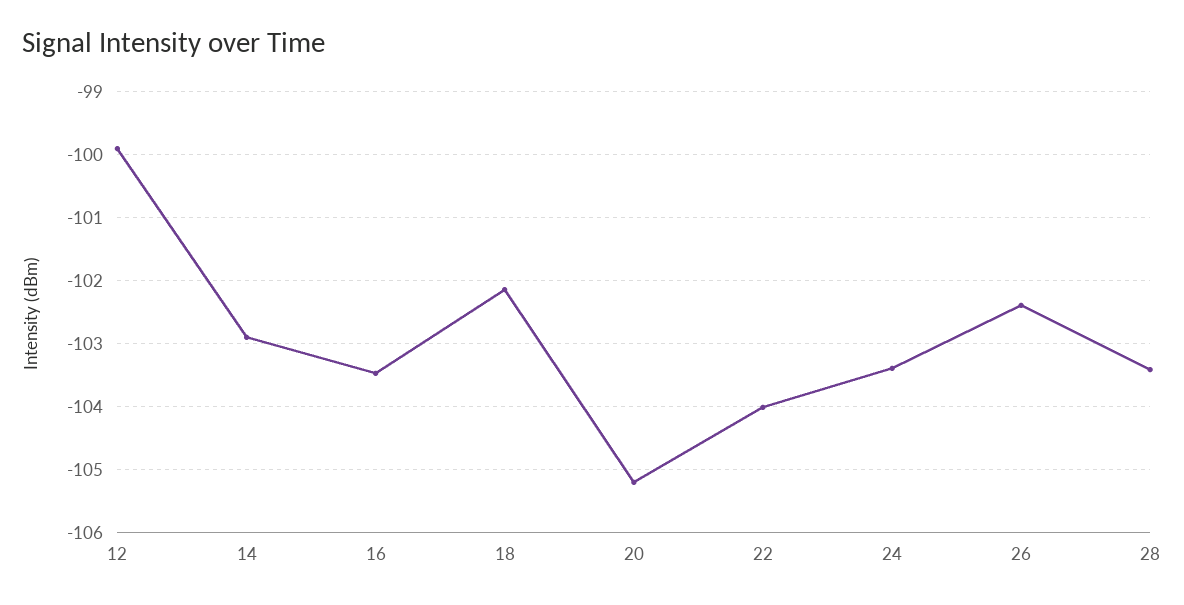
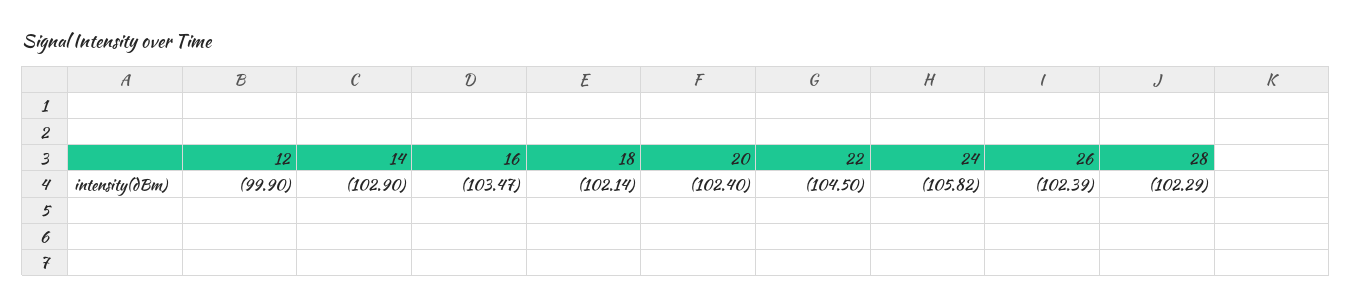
  {
    "12": -99.9,
    "14": -102.9,
    "16": -103.47,
    "18": -102.14,
-   "20": -105.2,
+   "20": -102.4,
-   "22": -104,
+   "22": -104.5,
-   "24": -103.4,
+   "24": -105.82,
    "26": -102.39,
-   "28": -103.4
+   "28": -102.29
  }

